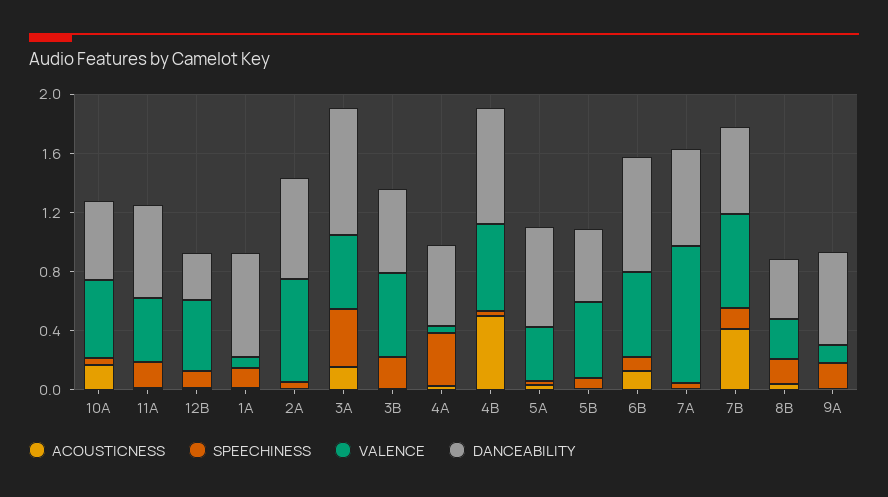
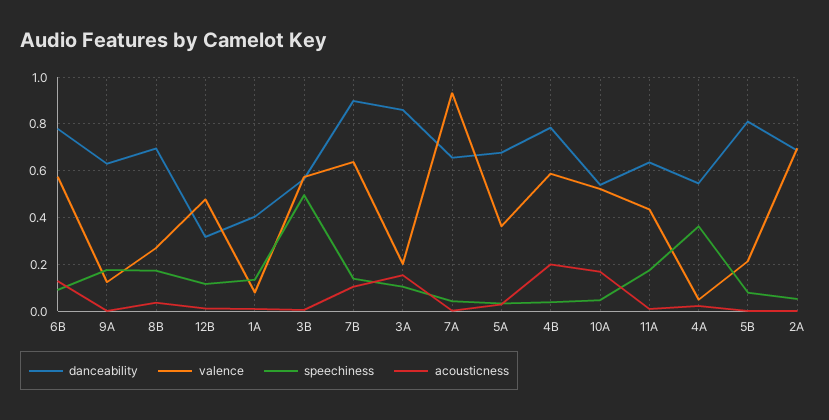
  {
    "ACOUSTICNESS": {
      "10A": 0.15,
      "11A": 0,
      "12B": 0,
      "1A": 0,
      "2A": 0,
      "3A": 0.15,
      "3B": 0,
      "4A": 0,
-     "4B": 0.5,
+     "4B": 0.2,
      "5A": 0.05,
      "5B": 0,
      "6B": 0.15,
      "7A": 0,
-     "7B": 0.4,
+     "7B": 0.1,
      "8B": 0.05,
      "9A": 0
    },
    "SPEECHINESS": {
      "10A": 0.05,
      "11A": 0.15,
      "12B": 0.1,
      "1A": 0.15,
      "2A": 0.05,
-     "3A": 0.4,
+     "3A": 0.1,
-     "3B": 0.2,
+     "3B": 0.5,
      "4A": 0.35,
      "4B": 0.05,
      "5A": 0.05,
      "5B": 0.1,
      "6B": 0.1,
      "7A": 0.05,
      "7B": 0.15,
      "8B": 0.15,
      "9A": 0.2
    },
    "VALENCE": {
      "10A": 0.5,
      "11A": 0.45,
      "12B": 0.5,
      "1A": 0.1,
      "2A": 0.7,
-     "3A": 0.5,
+     "3A": 0.2,
      "3B": 0.55,
      "4A": 0.05,
      "4B": 0.6,
      "5A": 0.35,
-     "5B": 0.5,
+     "5B": 0.2,
      "6B": 0.55,
      "7A": 0.95,
      "7B": 0.65,
      "8B": 0.25,
      "9A": 0.1
    },
    "DANCEABILITY": {
      "10A": 0.55,
      "11A": 0.65,
      "12B": 0.3,
-     "1A": 0.7,
+     "1A": 0.4,
      "2A": 0.7,
      "3A": 0.85,
      "3B": 0.55,
      "4A": 0.55,
      "4B": 0.8,
      "5A": 0.7,
-     "5B": 0.5,
+     "5B": 0.8,
      "6B": 0.8,
      "7A": 0.65,
-     "7B": 0.6,
+     "7B": 0.9,
-     "8B": 0.4,
+     "8B": 0.7,
      "9A": 0.65
    }
  }

